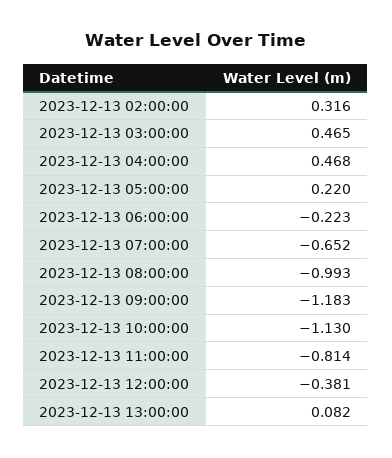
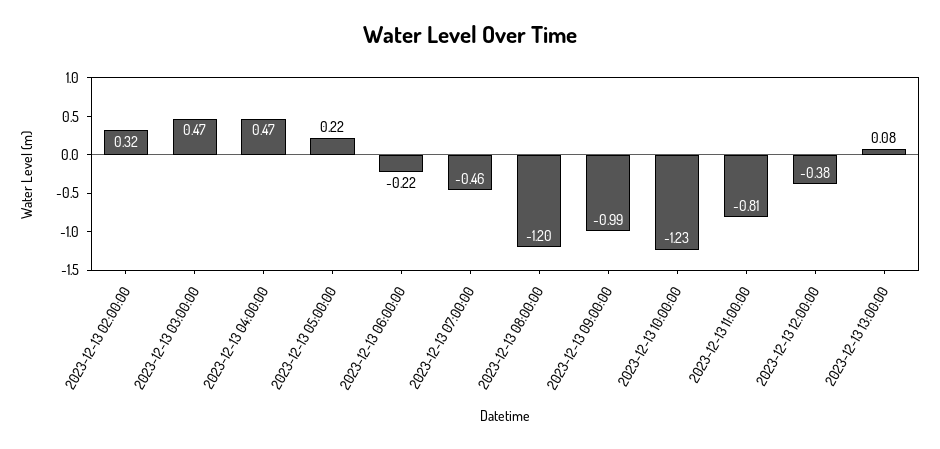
  {
    "2023-12-13 02:00:00": 0.316,
    "2023-12-13 03:00:00": 0.465,
    "2023-12-13 04:00:00": 0.468,
    "2023-12-13 05:00:00": 0.22,
    "2023-12-13 06:00:00": -0.223,
-   "2023-12-13 07:00:00": -0.652,
+   "2023-12-13 07:00:00": -0.46,
-   "2023-12-13 08:00:00": -0.993,
+   "2023-12-13 08:00:00": -1.2,
-   "2023-12-13 09:00:00": -1.183,
+   "2023-12-13 09:00:00": -0.99,
-   "2023-12-13 10:00:00": -1.13,
+   "2023-12-13 10:00:00": -1.23,
    "2023-12-13 11:00:00": -0.814,
    "2023-12-13 12:00:00": -0.381,
    "2023-12-13 13:00:00": 0.082
  }

